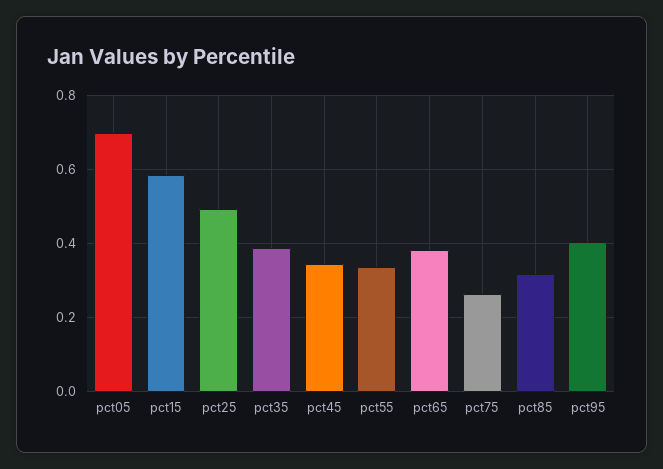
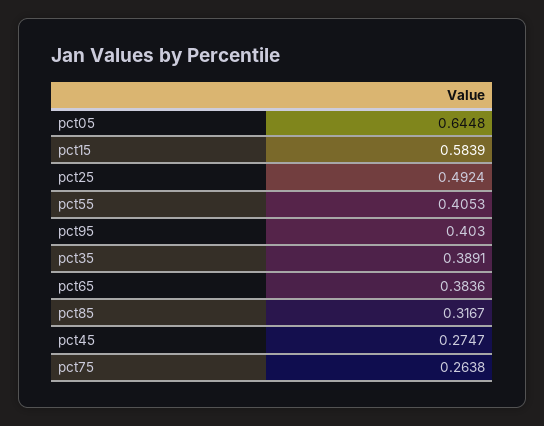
  {
-   "pct05": 0.7,
+   "pct05": 0.6448,
    "pct15": 0.5839,
    "pct25": 0.4924,
    "pct35": 0.3891,
-   "pct45": 0.34,
+   "pct45": 0.2747,
-   "pct55": 0.34,
+   "pct55": 0.4053,
    "pct65": 0.3836,
    "pct75": 0.2638,
    "pct85": 0.3167,
    "pct95": 0.403
  }

